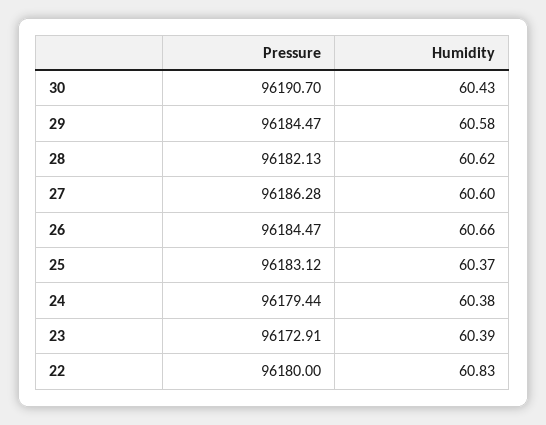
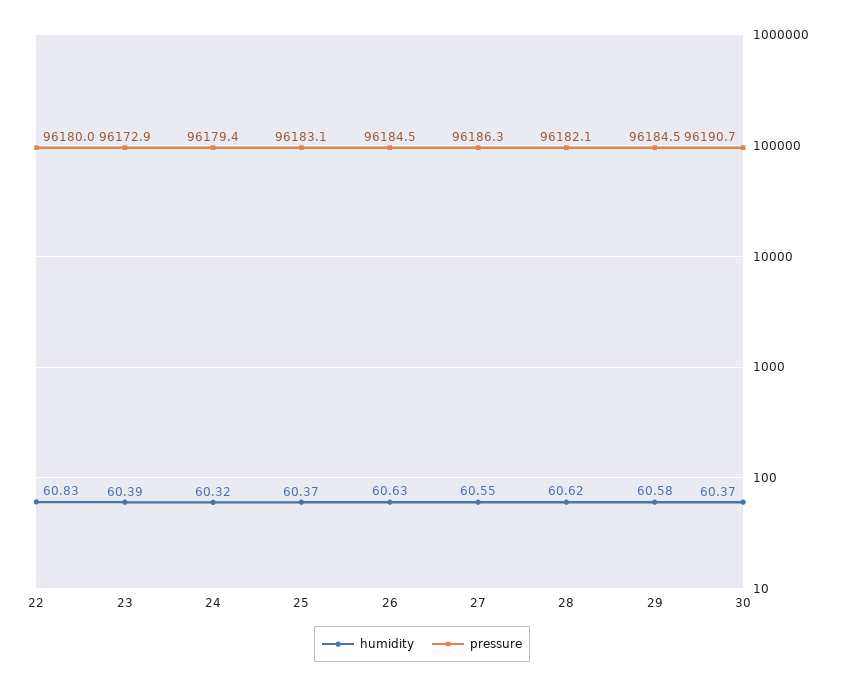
  {
    "Pressure": {
      "30": 96190.7,
      "29": 96184.47,
      "28": 96182.13,
      "27": 96186.28,
      "26": 96184.47,
      "25": 96183.12,
      "24": 96179.44,
      "23": 96172.91,
      "22": 96180
    },
    "Humidity": {
-     "30": 60.43,
+     "30": 60.37,
      "29": 60.58,
      "28": 60.62,
-     "27": 60.6,
+     "27": 60.55,
-     "26": 60.66,
+     "26": 60.63,
      "25": 60.37,
-     "24": 60.38,
+     "24": 60.32,
      "23": 60.39,
      "22": 60.83
    }
  }

